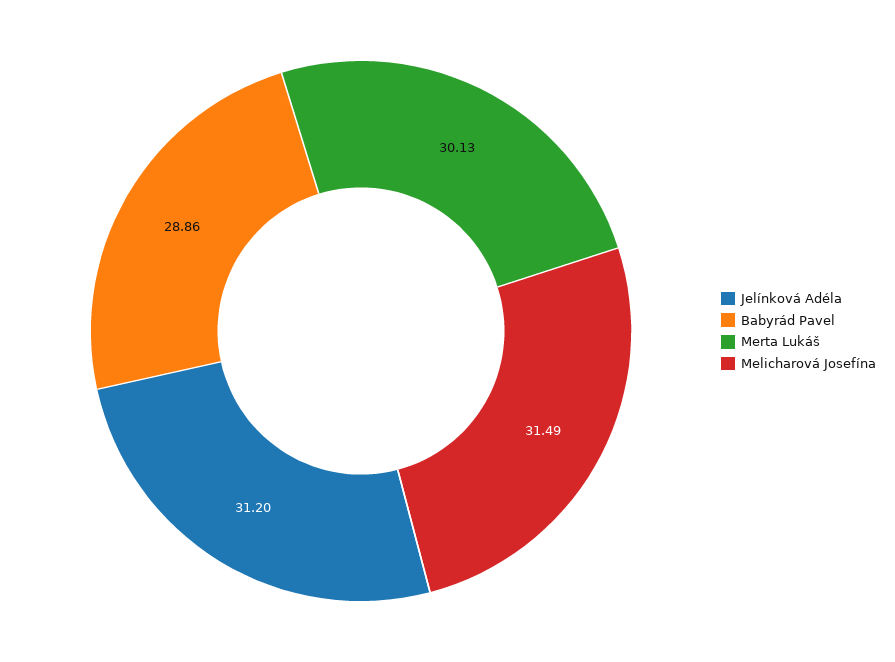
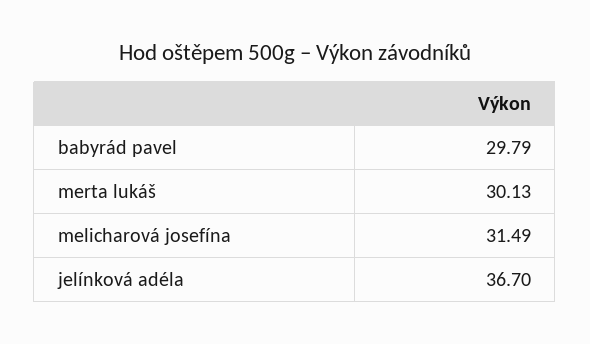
  {
-   "Jelínková Adéla": 31.2,
+   "Jelínková Adéla": 36.7,
-   "Babyrád Pavel": 28.86,
+   "Babyrád Pavel": 29.79,
    "Merta Lukáš": 30.13,
    "Melicharová Josefína": 31.49
  }

